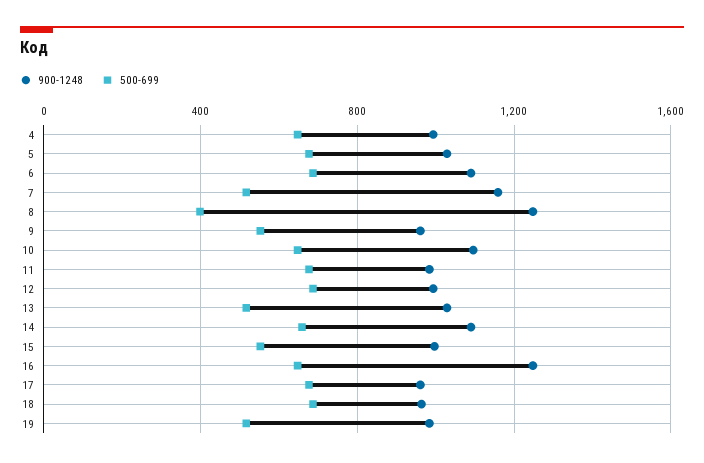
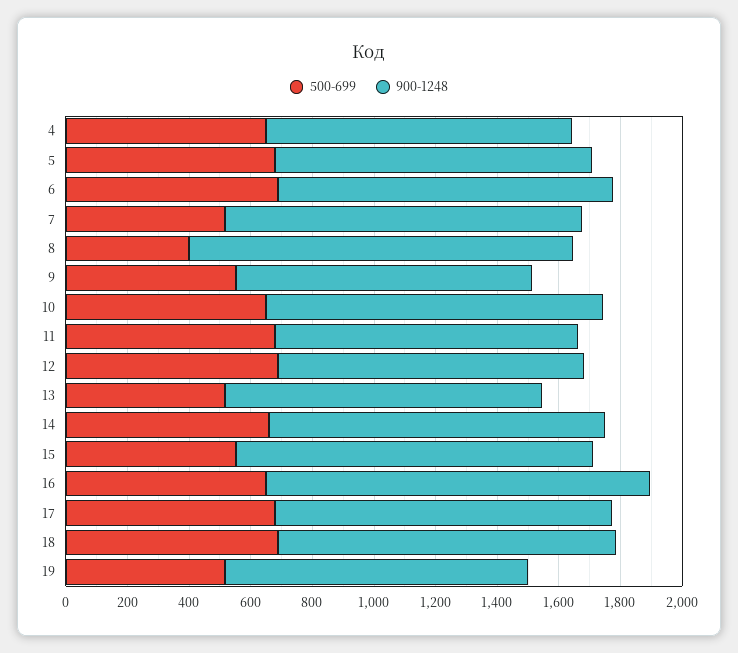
  {
    "900-1248": {
      "4": 1000,
      "5": 1050,
      "6": 1100,
      "7": 1150,
      "8": 1250,
      "9": 950,
      "10": 1100,
      "11": 1000,
      "12": 1000,
      "13": 1050,
      "14": 1100,
-     "15": 1000,
+     "15": 1150,
      "16": 1250,
-     "17": 950,
+     "17": 1100,
-     "18": 950,
+     "18": 1100,
      "19": 1000
    },
    "500-699": {
      "4": 650,
      "5": 700,
      "6": 700,
      "7": 500,
      "8": 400,
      "9": 550,
      "10": 650,
      "11": 700,
      "12": 700,
      "13": 500,
      "14": 650,
      "15": 550,
      "16": 650,
      "17": 700,
      "18": 700,
      "19": 500
    }
  }

